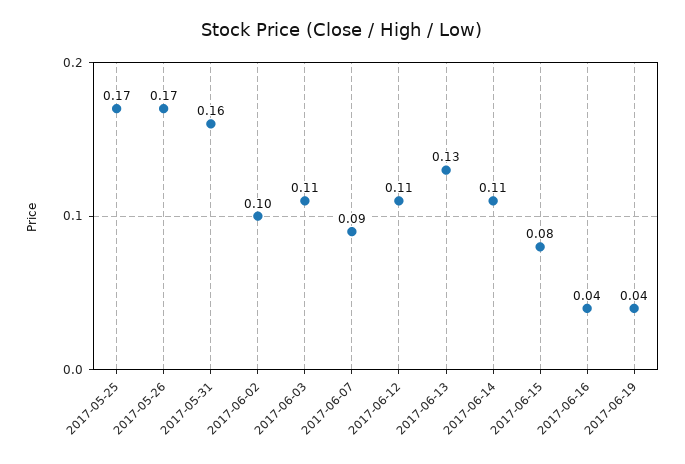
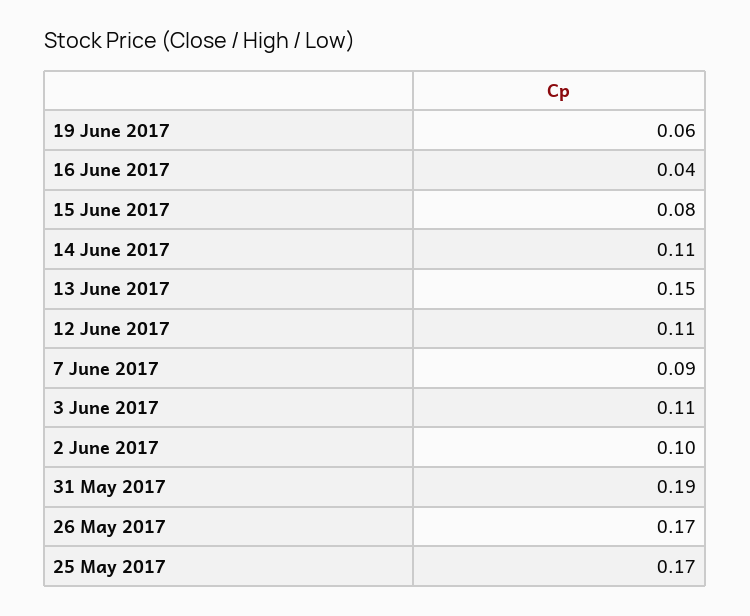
  {
    "2017-05-25": 0.17,
    "2017-05-26": 0.17,
-   "2017-05-31": 0.16,
+   "2017-05-31": 0.19,
    "2017-06-02": 0.1,
    "2017-06-03": 0.11,
    "2017-06-07": 0.09,
    "2017-06-12": 0.11,
-   "2017-06-13": 0.13,
+   "2017-06-13": 0.15,
    "2017-06-14": 0.11,
    "2017-06-15": 0.08,
    "2017-06-16": 0.04,
-   "2017-06-19": 0.04
+   "2017-06-19": 0.06
  }

